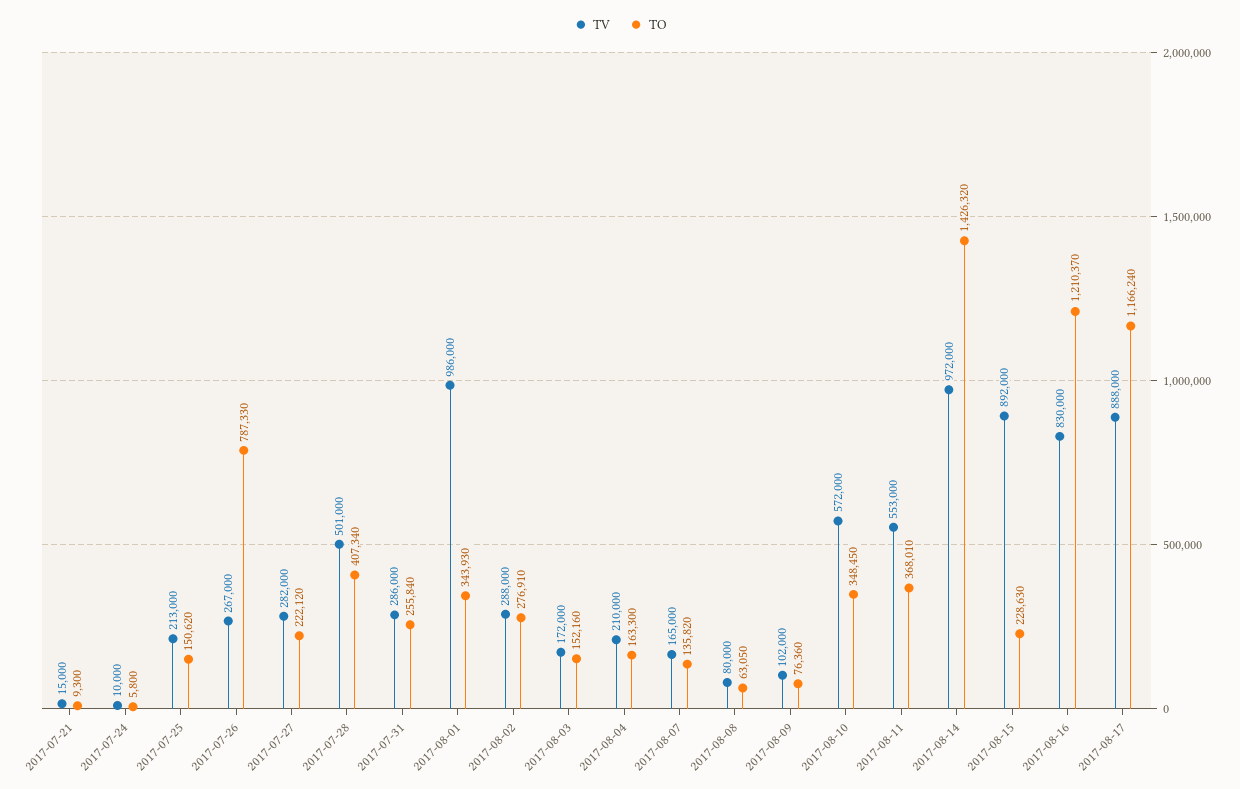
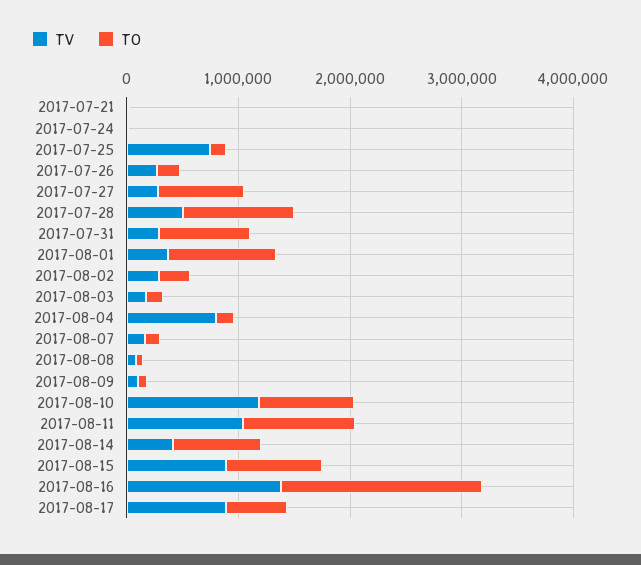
  {
    "TV": {
      "2017-07-21": 15000,
      "2017-07-24": 10000,
-     "2017-07-25": 213000,
+     "2017-07-25": 800000,
      "2017-07-26": 267000,
      "2017-07-27": 282000,
      "2017-07-28": 501000,
      "2017-07-31": 286000,
-     "2017-08-01": 986000,
+     "2017-08-01": 400000,
      "2017-08-02": 288000,
      "2017-08-03": 172000,
-     "2017-08-04": 210000,
+     "2017-08-04": 800000,
      "2017-08-07": 165000,
      "2017-08-08": 80000,
      "2017-08-09": 102000,
-     "2017-08-10": 572000,
+     "2017-08-10": 1200000,
-     "2017-08-11": 553000,
+     "2017-08-11": 1000000,
-     "2017-08-14": 972000,
+     "2017-08-14": 400000,
      "2017-08-15": 892000,
-     "2017-08-16": 830000,
+     "2017-08-16": 1400000,
      "2017-08-17": 888000
    },
    "TO": {
      "2017-07-21": 9300,
      "2017-07-24": 5800,
      "2017-07-25": 150620,
-     "2017-07-26": 787330,
+     "2017-07-26": 200000,
-     "2017-07-27": 222120,
+     "2017-07-27": 800000,
-     "2017-07-28": 407340,
+     "2017-07-28": 1000000,
-     "2017-07-31": 255840,
+     "2017-07-31": 800000,
-     "2017-08-01": 343930,
+     "2017-08-01": 1000000,
      "2017-08-02": 276910,
      "2017-08-03": 152160,
      "2017-08-04": 163300,
      "2017-08-07": 135820,
      "2017-08-08": 63050,
      "2017-08-09": 76360,
-     "2017-08-10": 348450,
+     "2017-08-10": 800000,
-     "2017-08-11": 368010,
+     "2017-08-11": 1000000,
-     "2017-08-14": 1426320,
+     "2017-08-14": 800000,
-     "2017-08-15": 228630,
+     "2017-08-15": 800000,
-     "2017-08-16": 1210370,
+     "2017-08-16": 1800000,
-     "2017-08-17": 1166240
+     "2017-08-17": 600000
    }
  }

